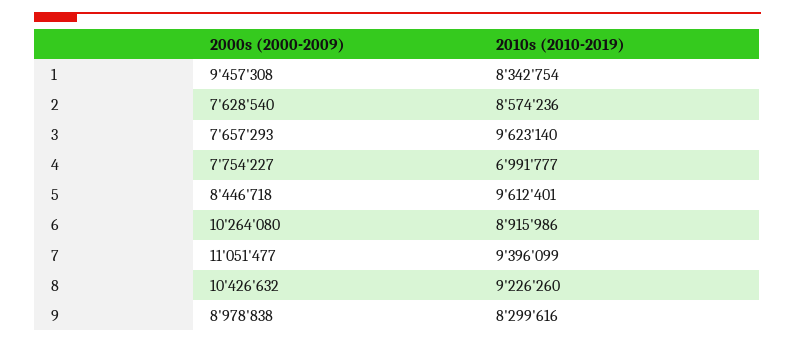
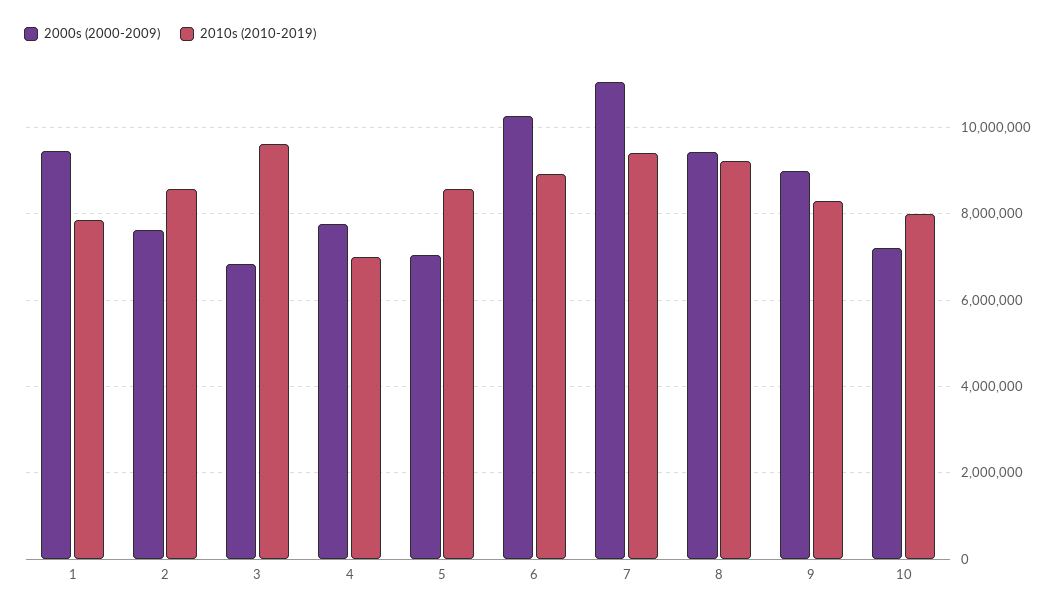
  {
    "2000s (2000-2009)": {
      "1": 9457308,
      "2": 7628540,
-     "3": 7657293,
+     "3": 6800000,
      "4": 7754227,
-     "5": 8446718,
+     "5": 7000000,
      "6": 10264080,
      "7": 11051477,
-     "8": 10426632,
+     "8": 9400000,
-     "9": 8978838
+     "9": 8978838,
+     "10": 7200000
    },
    "2010s (2010-2019)": {
-     "1": 8342754,
+     "1": 7800000,
      "2": 8574236,
      "3": 9623140,
      "4": 6991777,
-     "5": 9612401,
+     "5": 8600000,
      "6": 8915986,
      "7": 9396099,
      "8": 9226260,
-     "9": 8299616
+     "9": 8299616,
+     "10": 8000000
    }
  }

